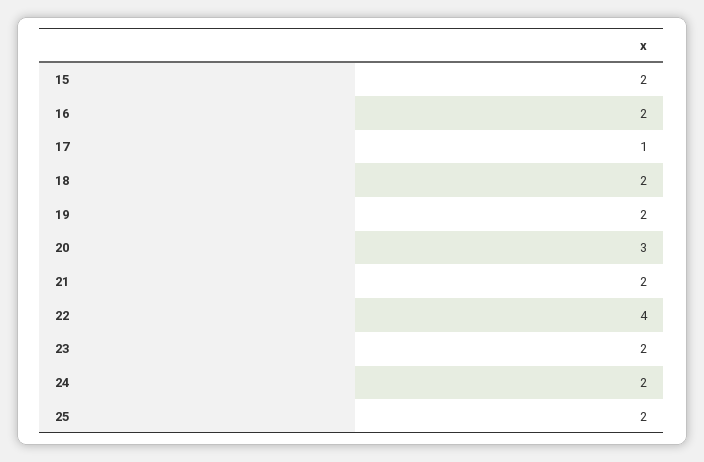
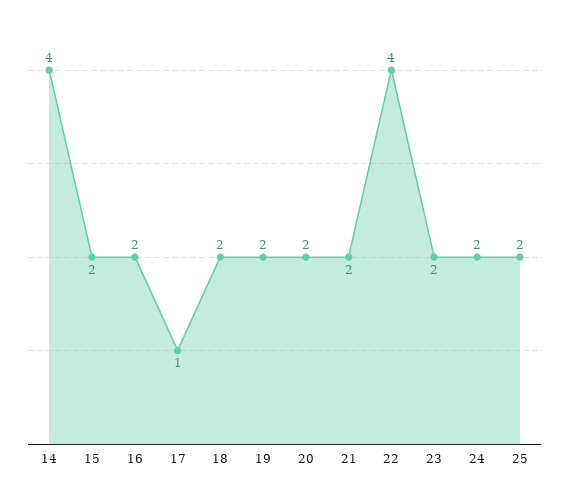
  {
    "15": 2,
    "16": 2,
    "17": 1,
    "18": 2,
    "19": 2,
-   "20": 3,
+   "20": 2,
    "21": 2,
    "22": 4,
    "23": 2,
    "24": 2,
-   "25": 2
+   "25": 2,
+   "14": 4
  }

